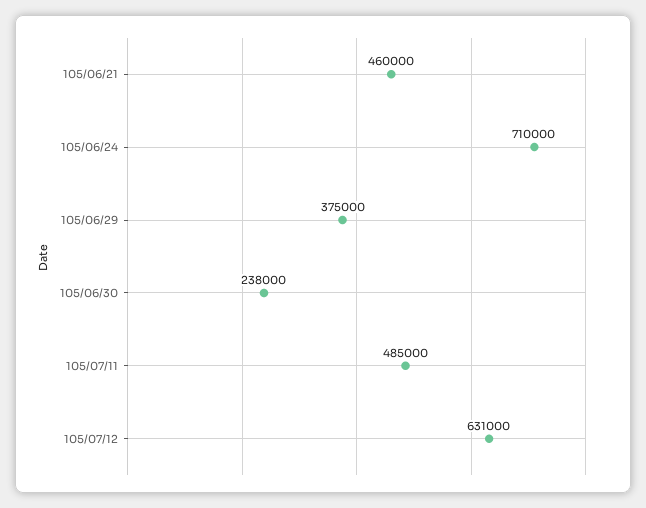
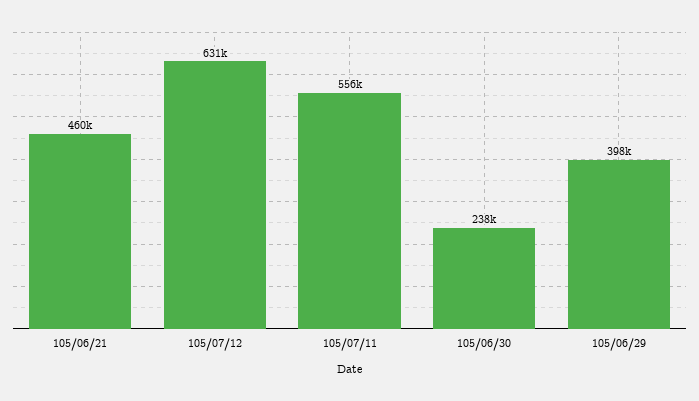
  {
    "105/06/21": 460000,
-   "105/06/24": 710000,
-   "105/06/29": 375000,
+   "105/06/29": 398000,
    "105/06/30": 238000,
-   "105/07/11": 485000,
+   "105/07/11": 556000,
    "105/07/12": 631000
  }

